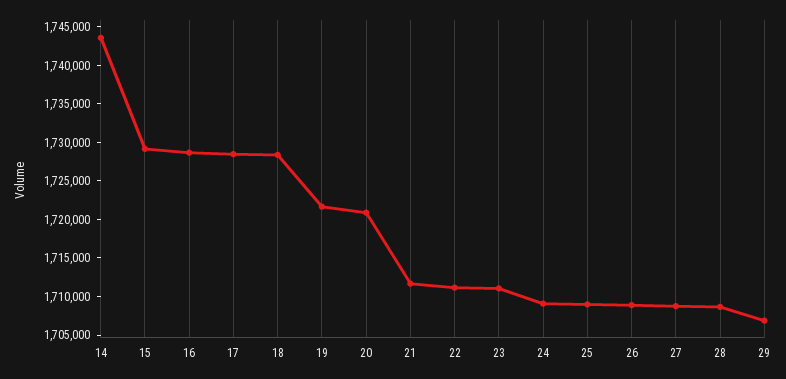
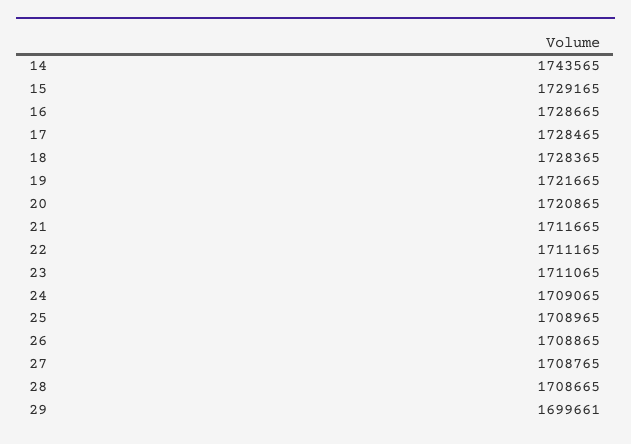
  {
    "14": 1743565,
    "15": 1729165,
    "16": 1728665,
    "17": 1728465,
    "18": 1728365,
    "19": 1721665,
    "20": 1720865,
    "21": 1711665,
    "22": 1711165,
    "23": 1711065,
    "24": 1709065,
    "25": 1708965,
    "26": 1708865,
    "27": 1708765,
    "28": 1708665,
-   "29": 1707500
+   "29": 1699661
  }

